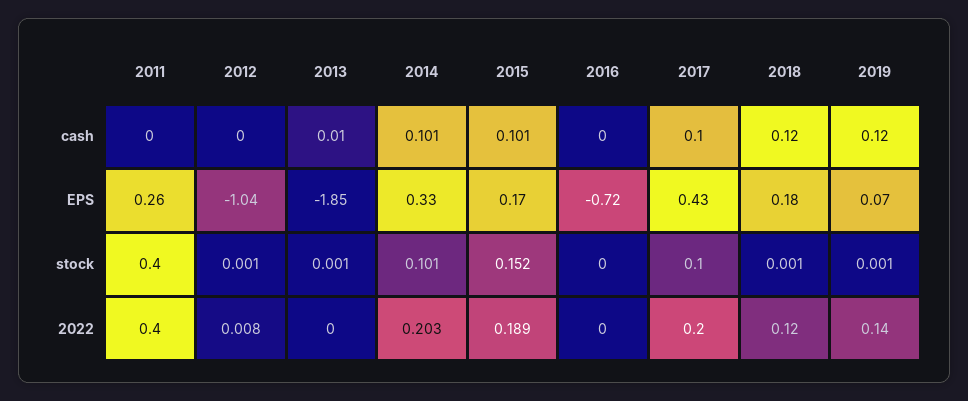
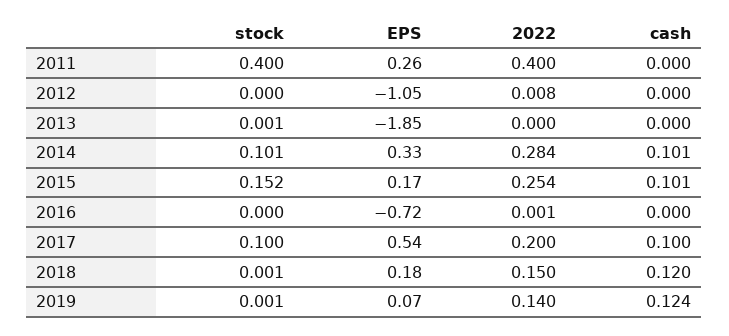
  {
    "2011": {
      "cash": 0,
      "EPS": 0.26,
      "stock": 0.4,
      "2022": 0.4
    },
    "2012": {
      "cash": 0,
-     "EPS": -1.04,
+     "EPS": -1.05,
-     "stock": 0.001,
+     "stock": 0,
      "2022": 0.008
    },
    "2013": {
-     "cash": 0.01,
+     "cash": 0,
      "EPS": -1.85,
      "stock": 0.001,
      "2022": 0
    },
    "2014": {
      "cash": 0.101,
      "EPS": 0.33,
      "stock": 0.101,
-     "2022": 0.203
+     "2022": 0.284
    },
    "2015": {
      "cash": 0.101,
      "EPS": 0.17,
      "stock": 0.152,
-     "2022": 0.189
+     "2022": 0.254
    },
    "2016": {
      "cash": 0,
      "EPS": -0.72,
      "stock": 0,
-     "2022": 0
+     "2022": 0.001
    },
    "2017": {
      "cash": 0.1,
-     "EPS": 0.43,
+     "EPS": 0.54,
      "stock": 0.1,
      "2022": 0.2
    },
    "2018": {
      "cash": 0.12,
      "EPS": 0.18,
      "stock": 0.001,
-     "2022": 0.12
+     "2022": 0.15
    },
    "2019": {
-     "cash": 0.12,
+     "cash": 0.124,
      "EPS": 0.07,
      "stock": 0.001,
      "2022": 0.14
    }
  }

